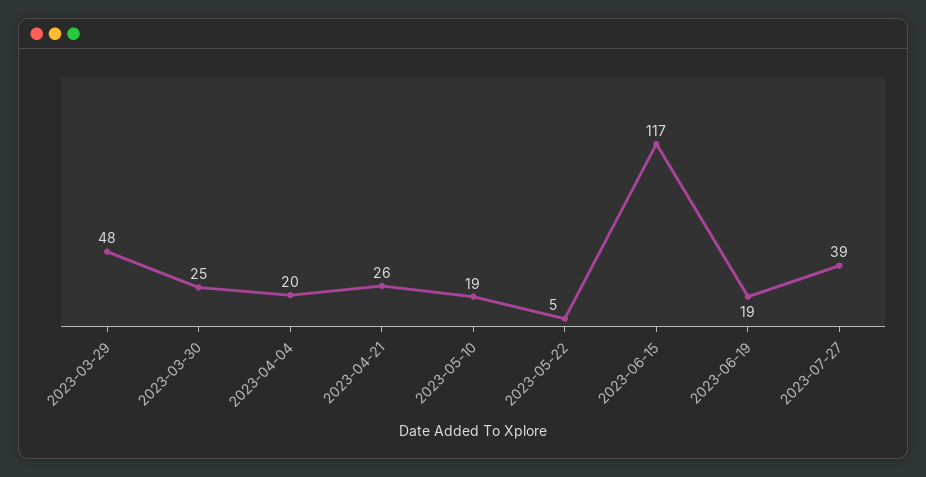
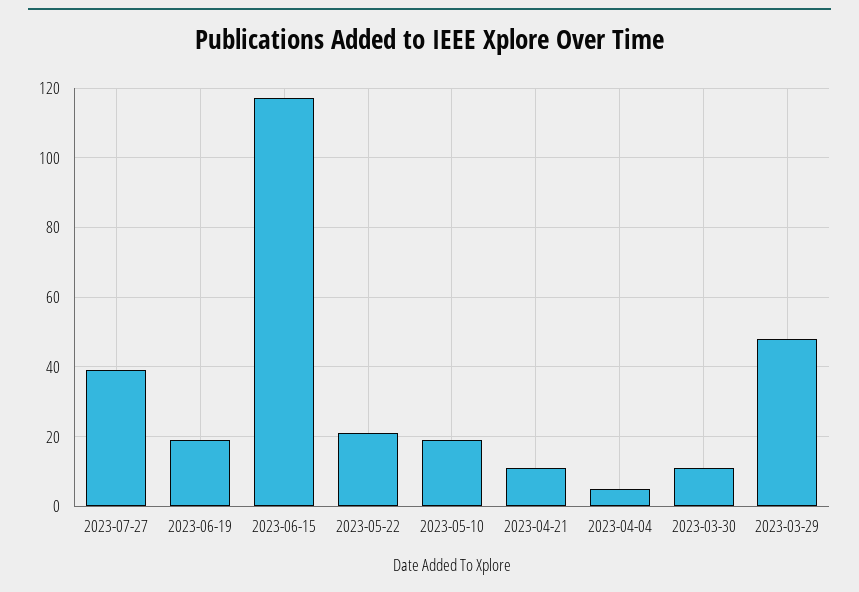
  {
    "2023-03-29": 48,
-   "2023-03-30": 25,
+   "2023-03-30": 10,
-   "2023-04-04": 20,
+   "2023-04-04": 5,
-   "2023-04-21": 26,
+   "2023-04-21": 10,
    "2023-05-10": 19,
-   "2023-05-22": 5,
+   "2023-05-22": 20,
    "2023-06-15": 117,
    "2023-06-19": 19,
    "2023-07-27": 39
  }

